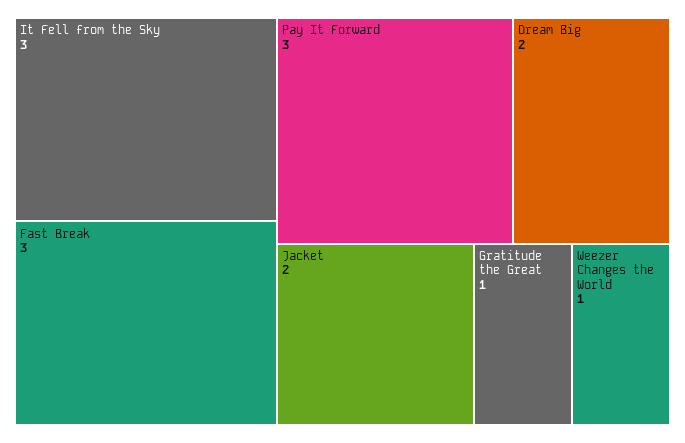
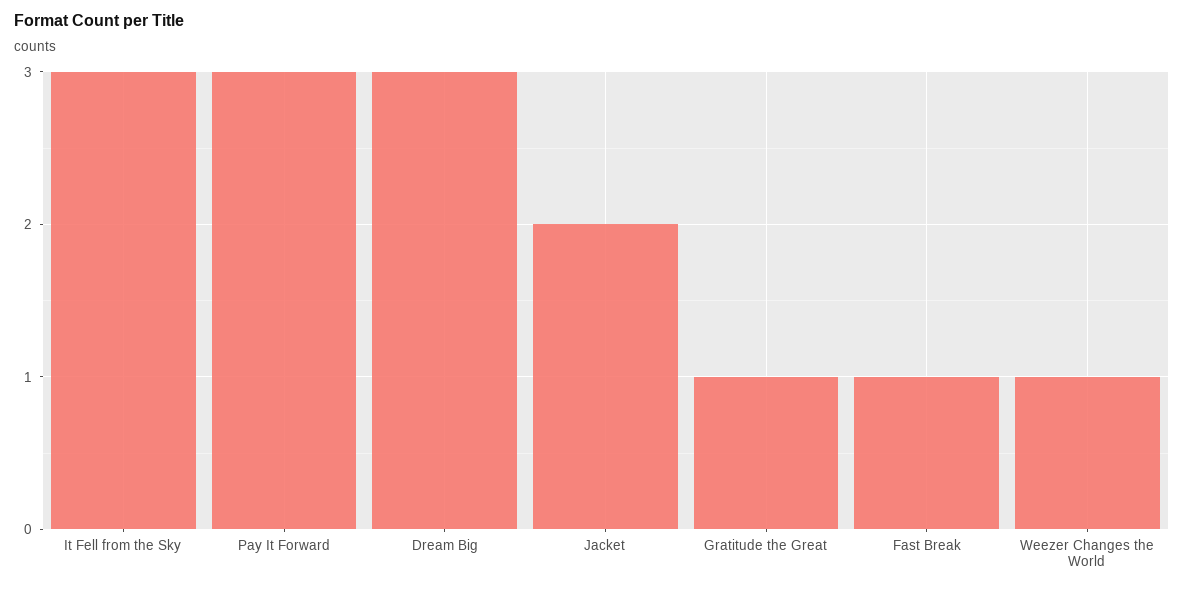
  {
    "It Fell from the Sky": 3,
-   "Fast Break": 3,
+   "Fast Break": 1,
    "Pay It Forward": 3,
-   "Dream Big": 2,
+   "Dream Big": 3,
    "Jacket": 2,
    "Gratitude the Great": 1,
    "Weezer Changes the World": 1
  }

